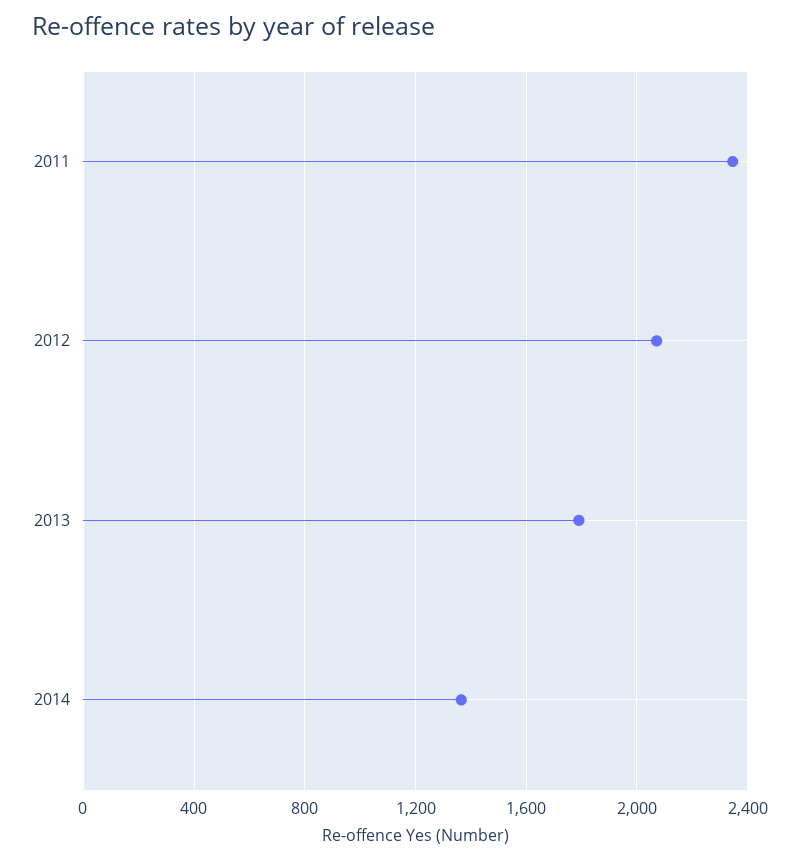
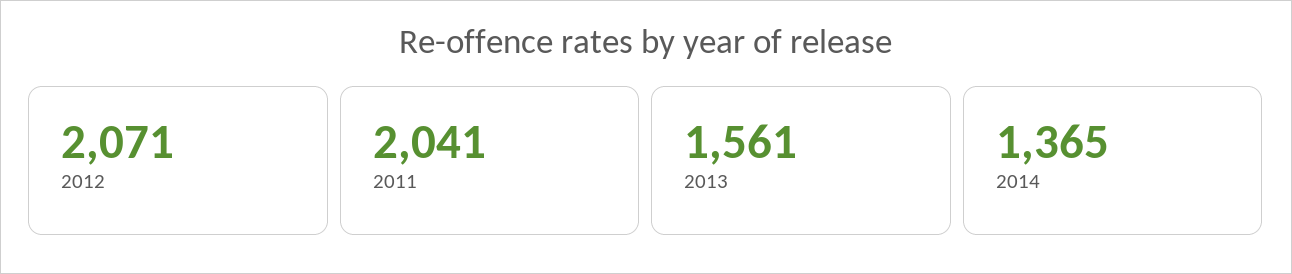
  {
-   "2011": 2350,
+   "2011": 2041,
    "2012": 2071,
-   "2013": 1800,
+   "2013": 1561,
    "2014": 1365
  }

